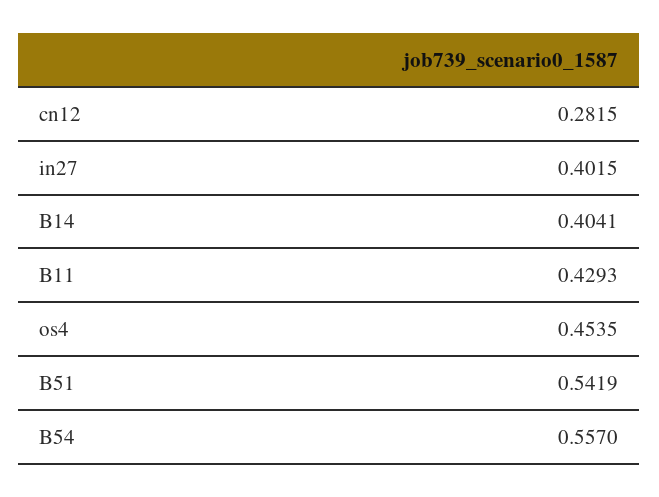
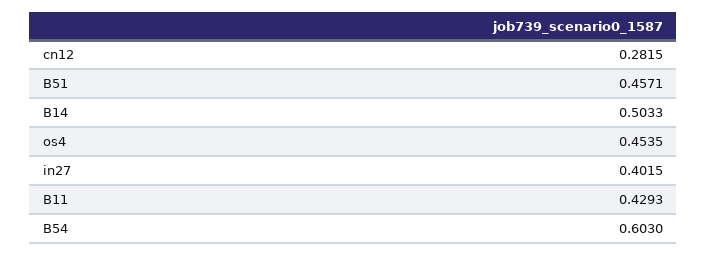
  {
    "cn12": 0.2815,
    "in27": 0.4015,
-   "B14": 0.4041,
+   "B14": 0.5033,
    "B11": 0.4293,
    "os4": 0.4535,
-   "B51": 0.5419,
+   "B51": 0.4571,
-   "B54": 0.557
+   "B54": 0.603
  }

